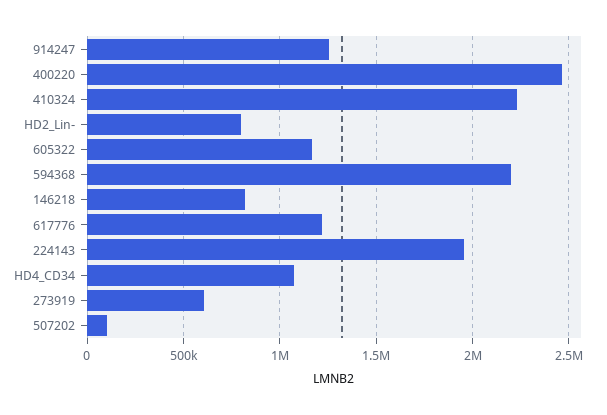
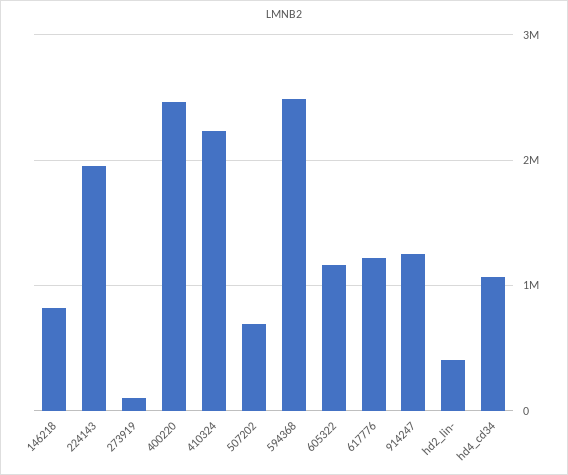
  {
    "914247": 1250000,
    "400220": 2450000,
    "410324": 2250000,
-   "HD2_Lin-": 800000,
+   "HD2_Lin-": 400000,
    "605322": 1150000,
-   "594368": 2200000,
+   "594368": 2500000,
    "146218": 800000,
    "617776": 1200000,
    "224143": 1950000,
    "HD4_CD34": 1050000,
-   "273919": 600000,
+   "273919": 100000,
-   "507202": 100000
+   "507202": 700000
  }

